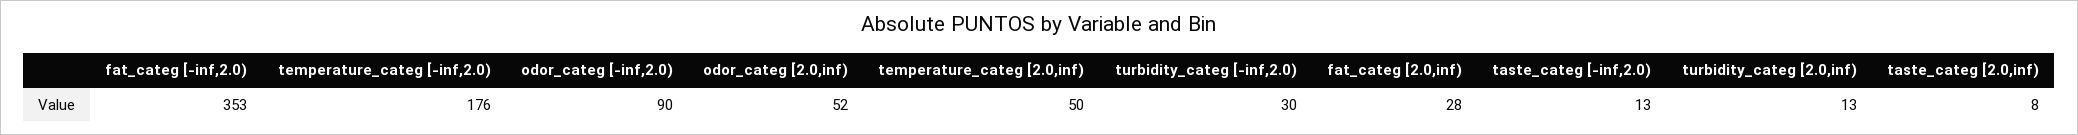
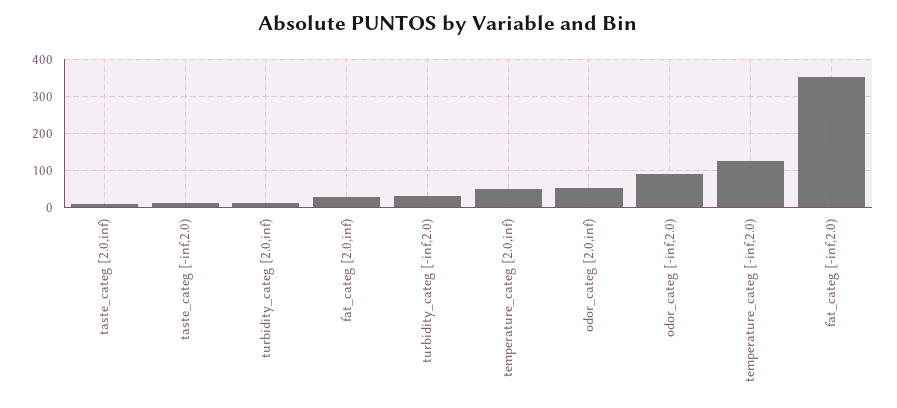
  {
    "fat_categ [-inf,2.0)": 353,
-   "temperature_categ [-inf,2.0)": 176,
+   "temperature_categ [-inf,2.0)": 120,
    "odor_categ [-inf,2.0)": 90,
    "odor_categ [2.0,inf)": 52,
    "temperature_categ [2.0,inf)": 50,
    "turbidity_categ [-inf,2.0)": 30,
    "fat_categ [2.0,inf)": 28,
    "taste_categ [-inf,2.0)": 13,
    "turbidity_categ [2.0,inf)": 13,
    "taste_categ [2.0,inf)": 8
  }

